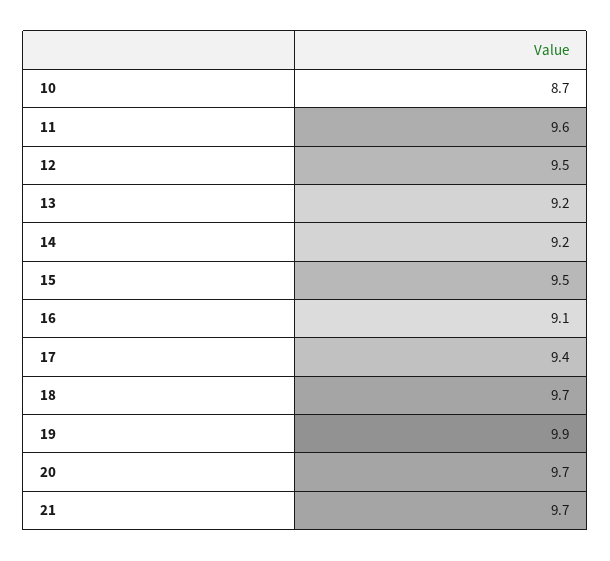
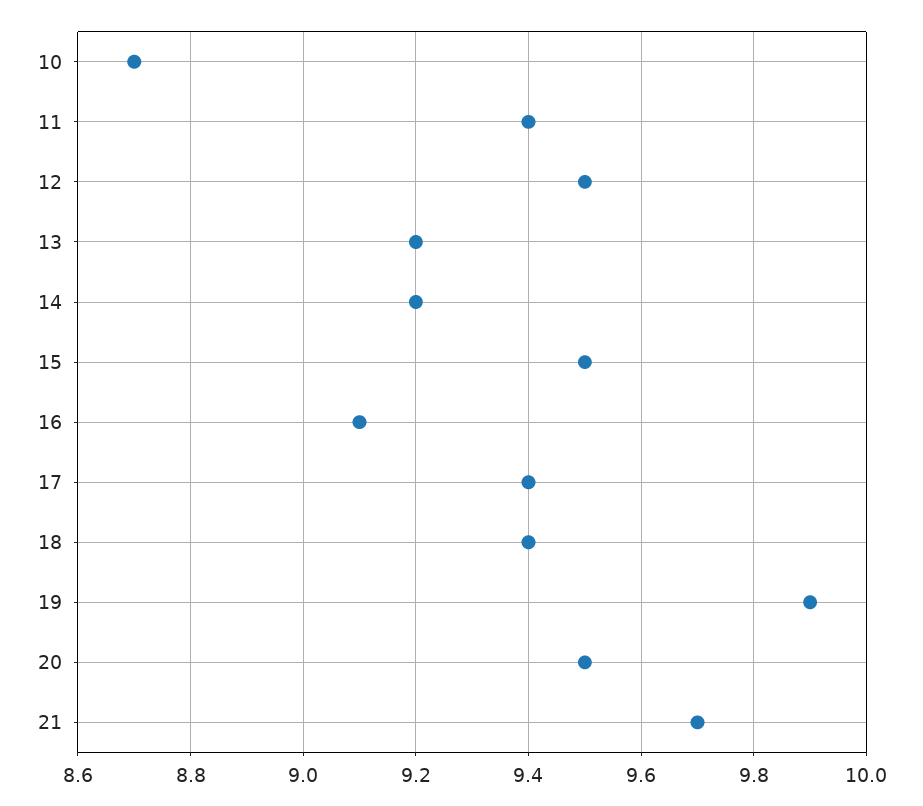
  {
    "10": 8.7,
-   "11": 9.6,
+   "11": 9.4,
    "12": 9.5,
    "13": 9.2,
    "14": 9.2,
    "15": 9.5,
    "16": 9.1,
    "17": 9.4,
-   "18": 9.7,
+   "18": 9.4,
    "19": 9.9,
-   "20": 9.7,
+   "20": 9.5,
    "21": 9.7
  }

